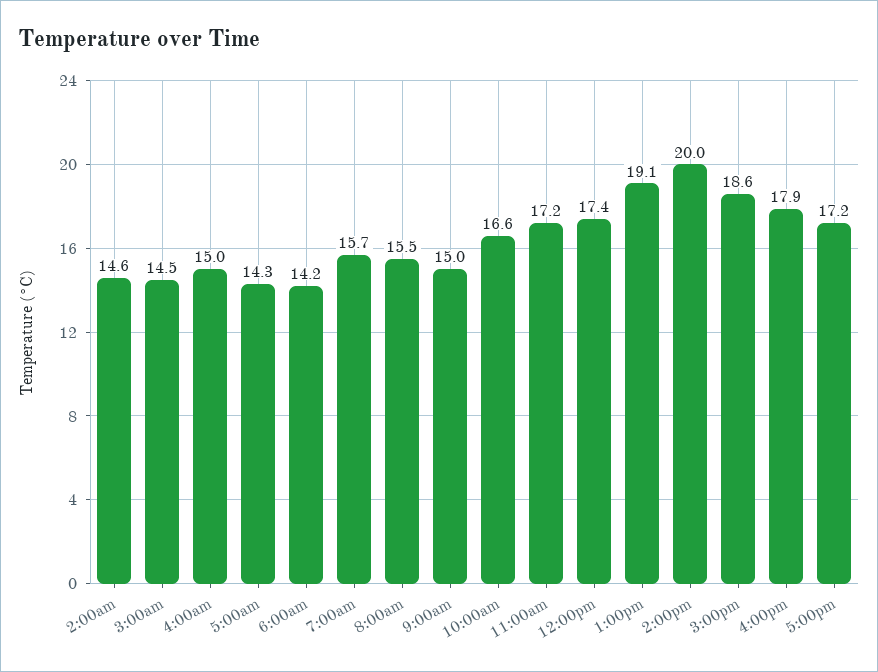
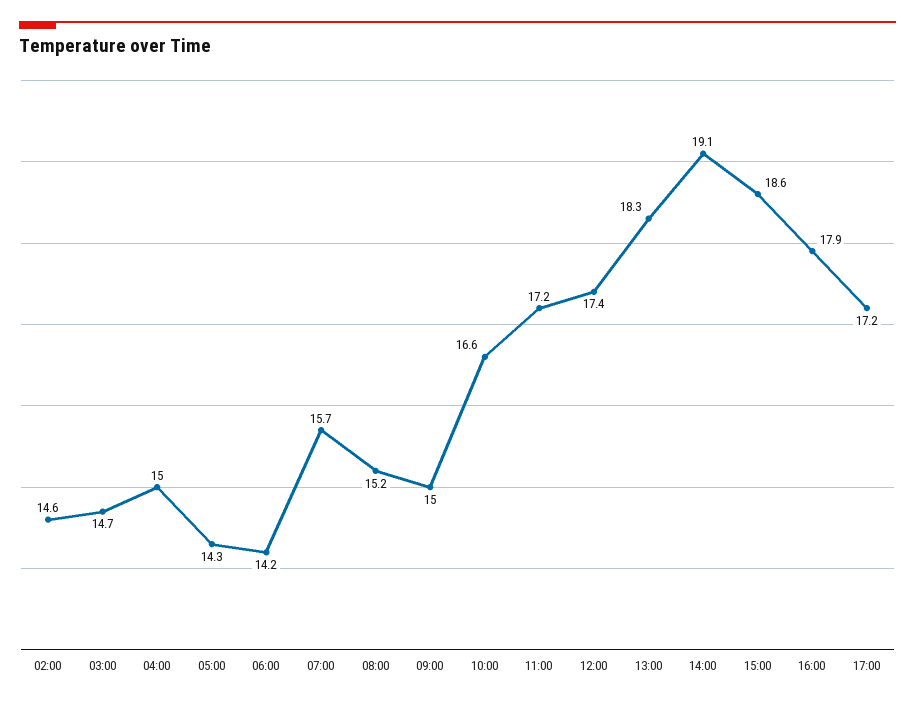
  {
    "2:00am": 14.6,
-   "3:00am": 14.5,
+   "3:00am": 14.7,
    "4:00am": 15,
    "5:00am": 14.3,
    "6:00am": 14.2,
    "7:00am": 15.7,
-   "8:00am": 15.5,
+   "8:00am": 15.2,
    "9:00am": 15,
    "10:00am": 16.6,
    "11:00am": 17.2,
    "12:00pm": 17.4,
-   "1:00pm": 19.1,
+   "1:00pm": 18.3,
-   "2:00pm": 20,
+   "2:00pm": 19.1,
    "3:00pm": 18.6,
    "4:00pm": 17.9,
    "5:00pm": 17.2
  }

